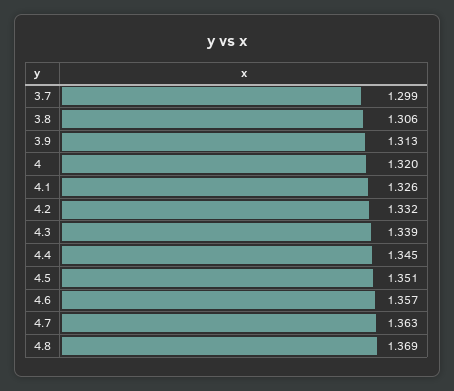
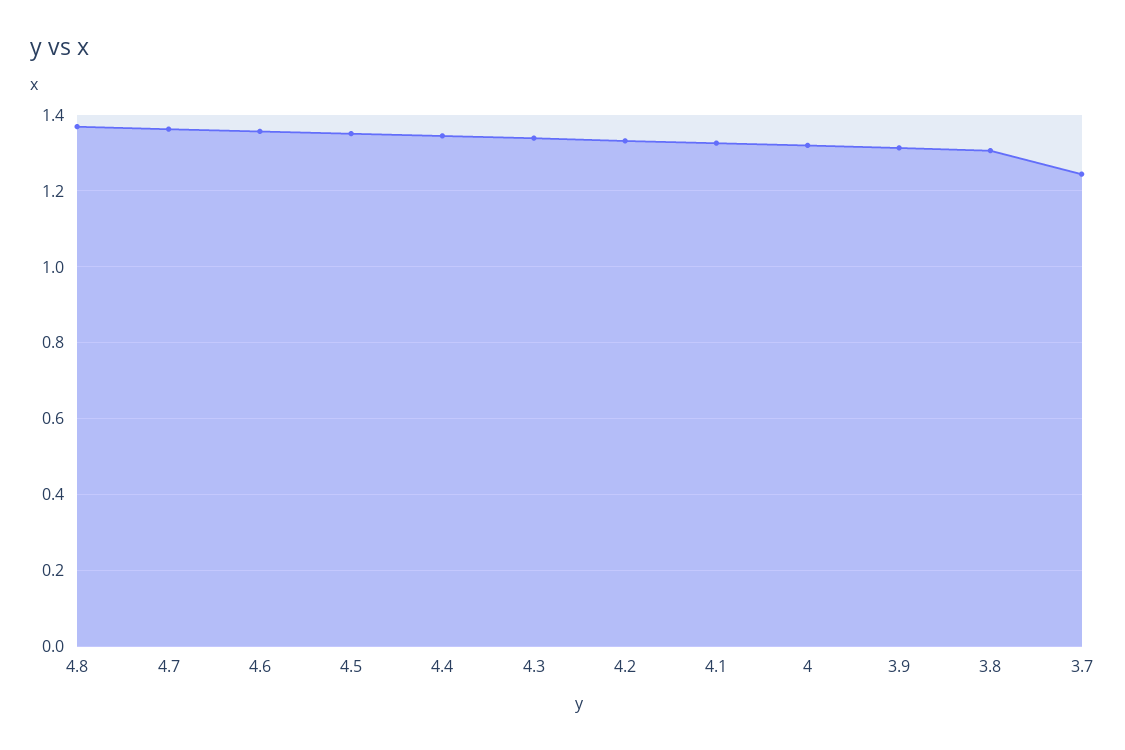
  {
-   "3.7": 1.299,
+   "3.7": 1.24,
    "3.8": 1.306,
    "3.9": 1.313,
    "4": 1.32,
    "4.1": 1.326,
    "4.2": 1.332,
    "4.3": 1.339,
    "4.4": 1.345,
    "4.5": 1.351,
    "4.6": 1.357,
    "4.7": 1.363,
    "4.8": 1.369
  }

